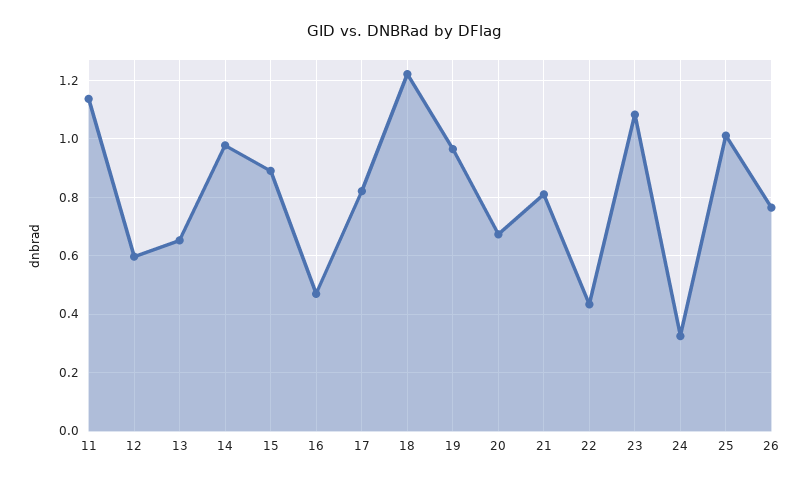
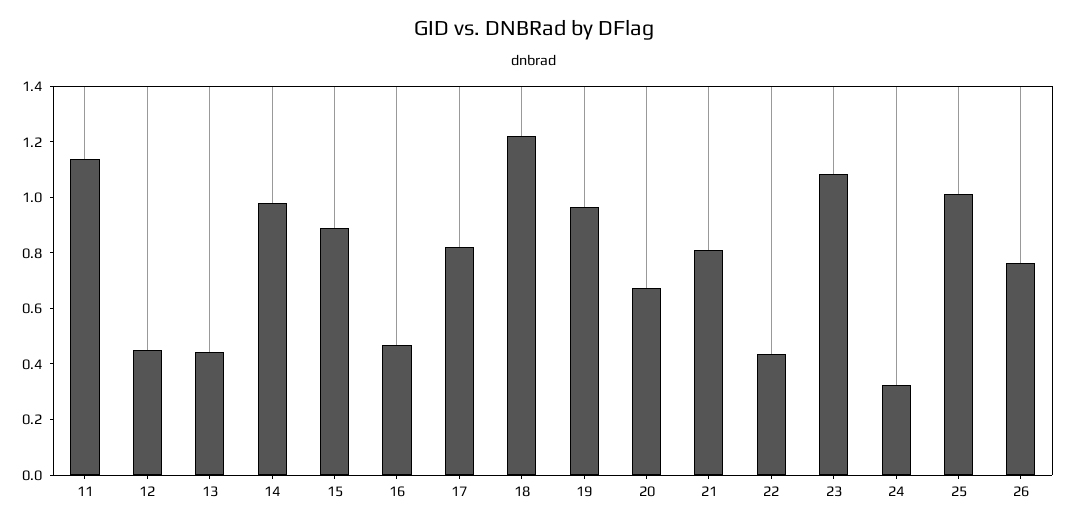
  {
    "11": 1.125,
-   "12": 0.6,
+   "12": 0.45,
-   "13": 0.65,
+   "13": 0.45,
    "14": 0.975,
    "15": 0.9,
    "16": 0.475,
    "17": 0.825,
    "18": 1.225,
    "19": 0.975,
    "20": 0.675,
    "21": 0.8,
    "22": 0.425,
    "23": 1.075,
    "24": 0.325,
    "25": 1,
    "26": 0.775
  }

